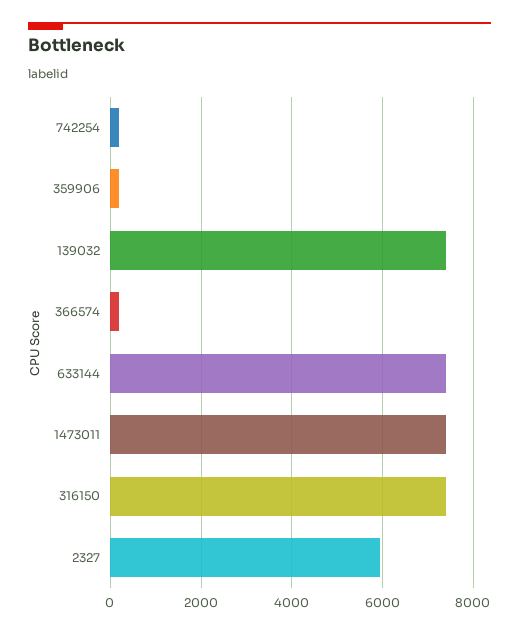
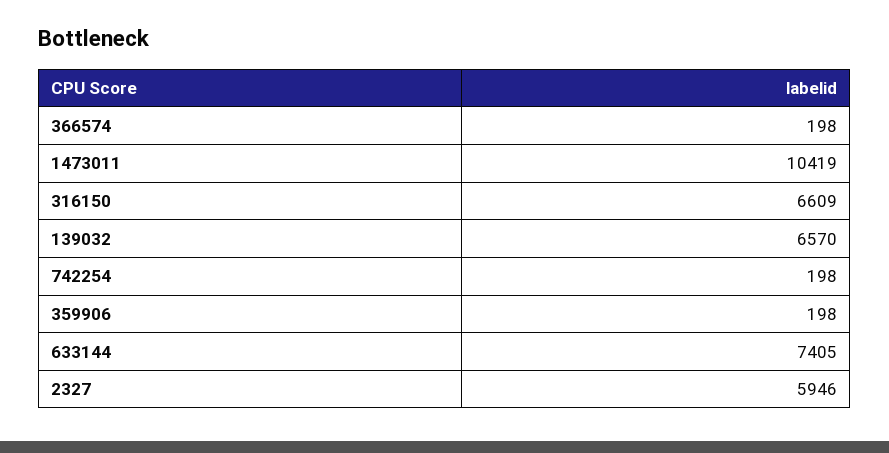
  {
    "742254": 198,
    "359906": 198,
-   "139032": 7400,
+   "139032": 6570,
    "366574": 198,
    "633144": 7405,
-   "1473011": 7400,
+   "1473011": 10419,
-   "316150": 7400,
+   "316150": 6609,
    "2327": 5946
  }

